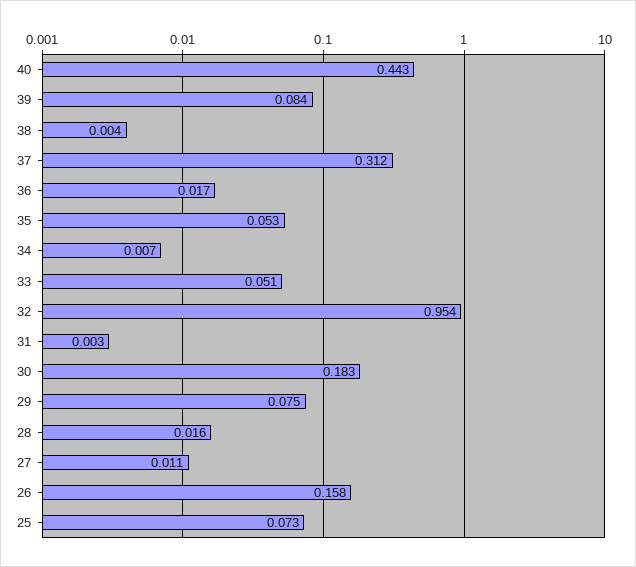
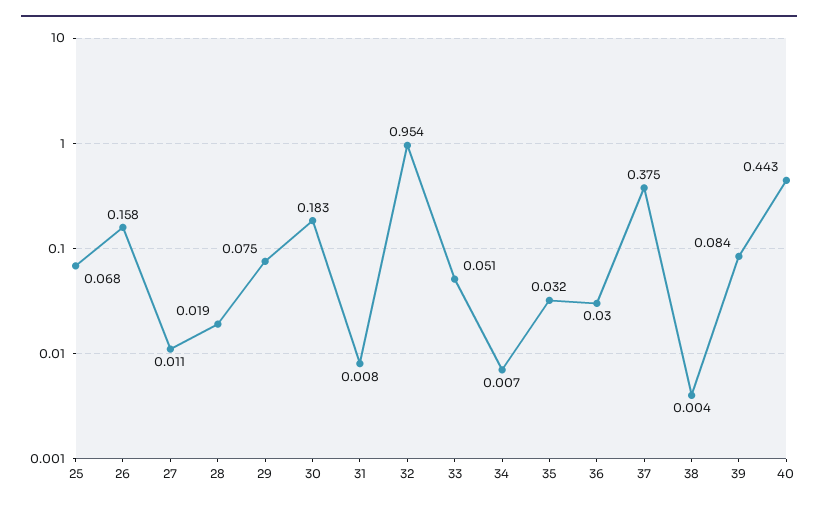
  {
    "40": 0.443,
    "39": 0.084,
    "38": 0.004,
-   "37": 0.312,
+   "37": 0.375,
-   "36": 0.017,
+   "36": 0.03,
-   "35": 0.053,
+   "35": 0.032,
    "34": 0.007,
    "33": 0.051,
    "32": 0.954,
-   "31": 0.003,
+   "31": 0.008,
    "30": 0.183,
    "29": 0.075,
-   "28": 0.016,
+   "28": 0.019,
    "27": 0.011,
    "26": 0.158,
-   "25": 0.073
+   "25": 0.068
  }

